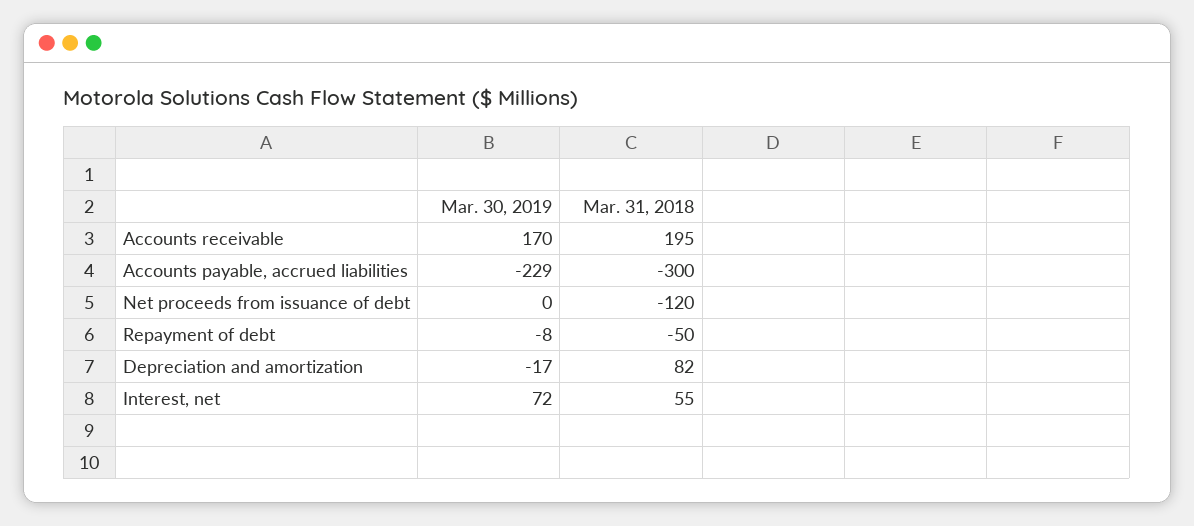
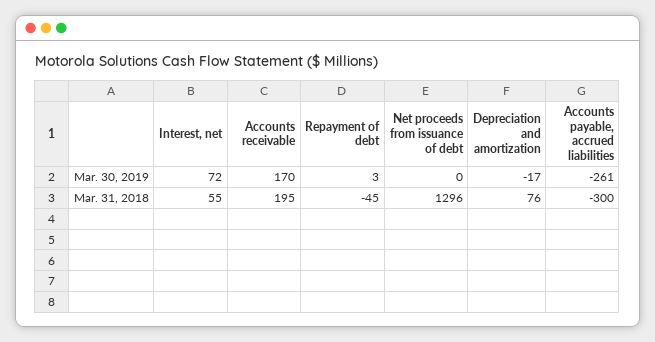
  {
    "Mar. 30, 2019": {
      "Accounts receivable": 170,
-     "Accounts payable, accrued liabilities": -229,
+     "Accounts payable, accrued liabilities": -261,
      "Net proceeds from issuance of debt": 0,
-     "Repayment of debt": -8,
+     "Repayment of debt": 3,
      "Depreciation and amortization": -17,
      "Interest, net": 72
    },
    "Mar. 31, 2018": {
      "Accounts receivable": 195,
      "Accounts payable, accrued liabilities": -300,
-     "Net proceeds from issuance of debt": -120,
+     "Net proceeds from issuance of debt": 1296,
-     "Repayment of debt": -50,
+     "Repayment of debt": -45,
-     "Depreciation and amortization": 82,
+     "Depreciation and amortization": 76,
      "Interest, net": 55
    }
  }

